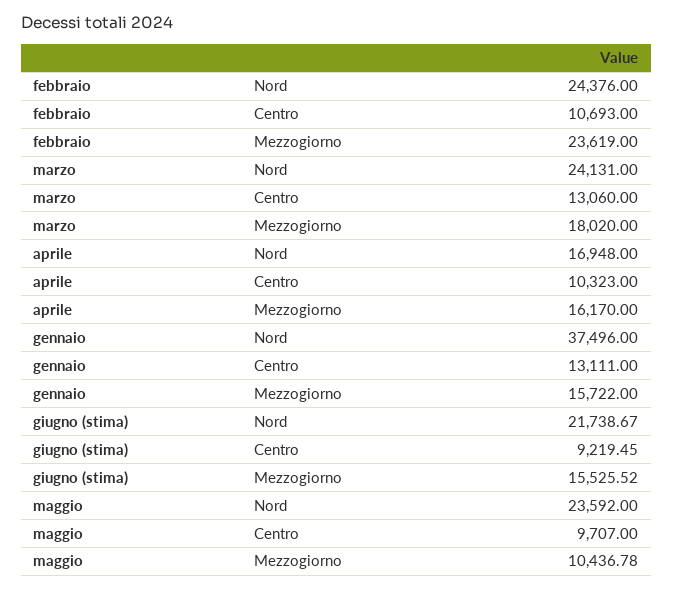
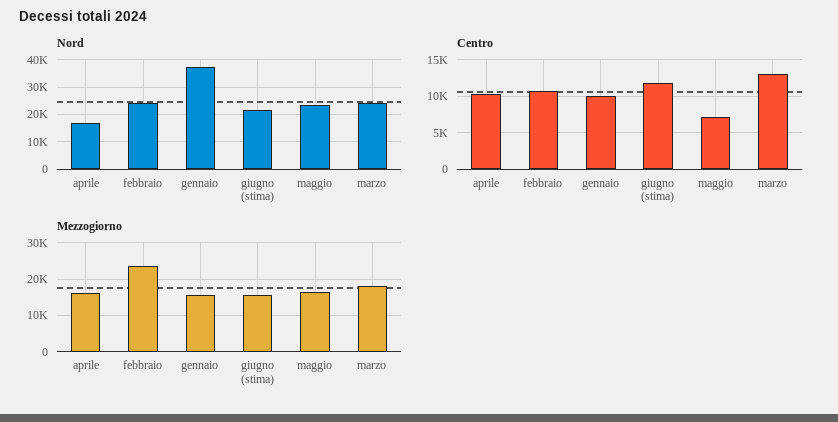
  {
    "Nord": {
      "febbraio": 24376,
      "marzo": 24131,
      "aprile": 16948,
      "gennaio": 37496,
      "giugno (stima)": 21738.67,
      "maggio": 23592
    },
    "Centro": {
      "febbraio": 10693,
      "marzo": 13060,
      "aprile": 10323,
-     "gennaio": 13111,
+     "gennaio": 10000,
-     "giugno (stima)": 9219.45,
+     "giugno (stima)": 12000,
-     "maggio": 9707
+     "maggio": 7000
    },
    "Mezzogiorno": {
      "febbraio": 23619,
      "marzo": 18020,
      "aprile": 16170,
      "gennaio": 15722,
      "giugno (stima)": 15525.52,
-     "maggio": 10436.78
+     "maggio": 16000
    }
  }

